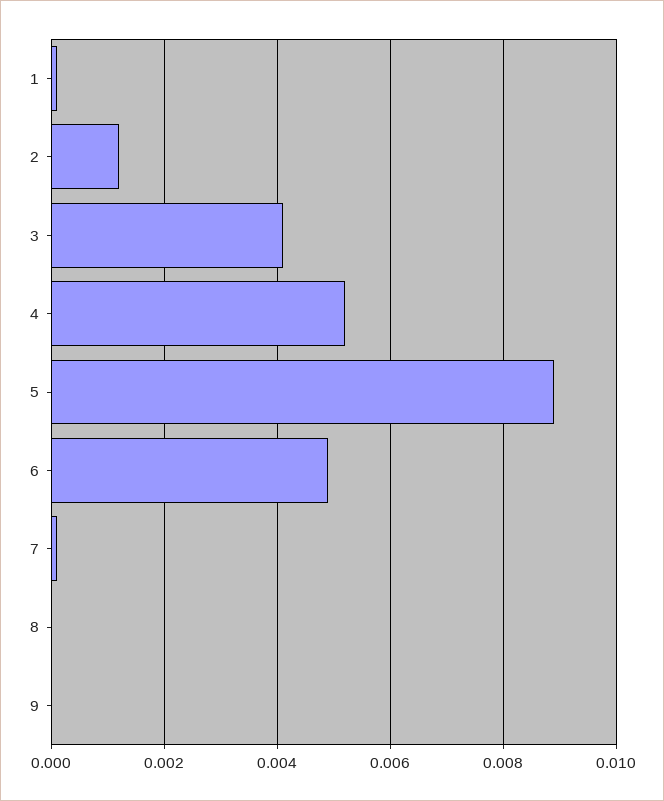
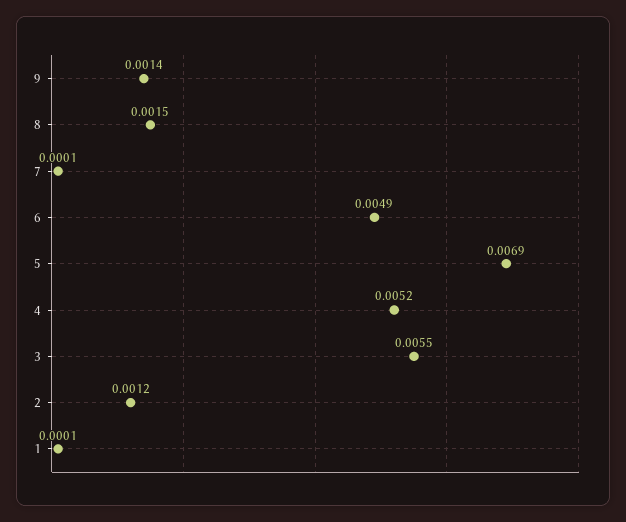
  {
    "1": 0.0001,
    "2": 0.0012,
-   "3": 0.004,
+   "3": 0.0055,
    "4": 0.0052,
-   "5": 0.009,
+   "5": 0.0069,
    "6": 0.0049,
    "7": 0.0001,
-   "8": 0,
+   "8": 0.0015,
-   "9": 0
+   "9": 0.0014
  }

